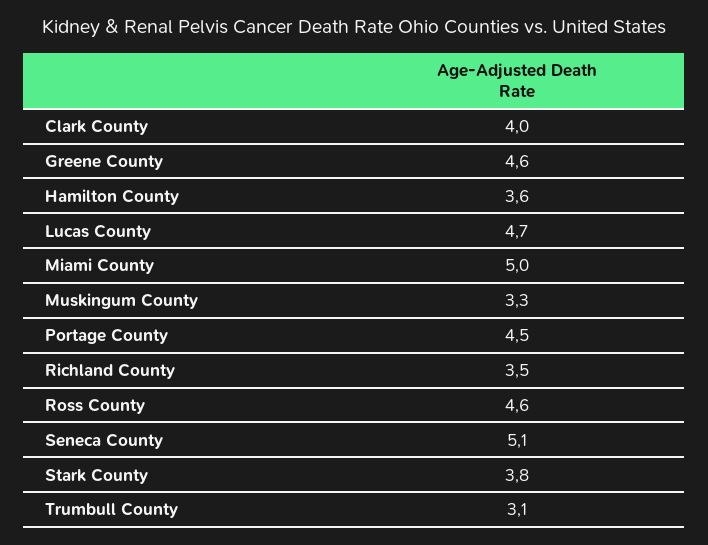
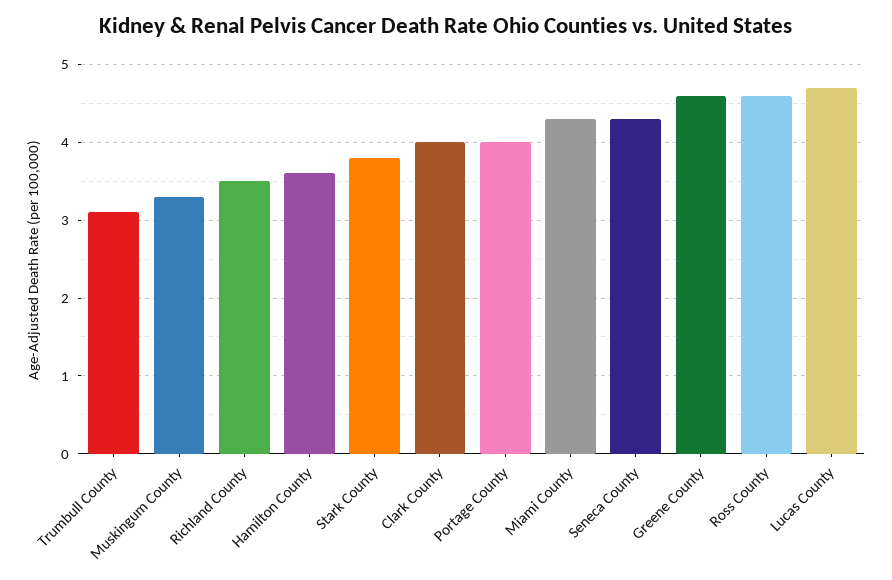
  {
    "Clark County": 4,
    "Greene County": 4.6,
    "Hamilton County": 3.6,
    "Lucas County": 4.7,
-   "Miami County": 5,
+   "Miami County": 4.3,
    "Muskingum County": 3.3,
-   "Portage County": 4.5,
+   "Portage County": 4,
    "Richland County": 3.5,
    "Ross County": 4.6,
-   "Seneca County": 5.1,
+   "Seneca County": 4.3,
    "Stark County": 3.8,
    "Trumbull County": 3.1
  }

